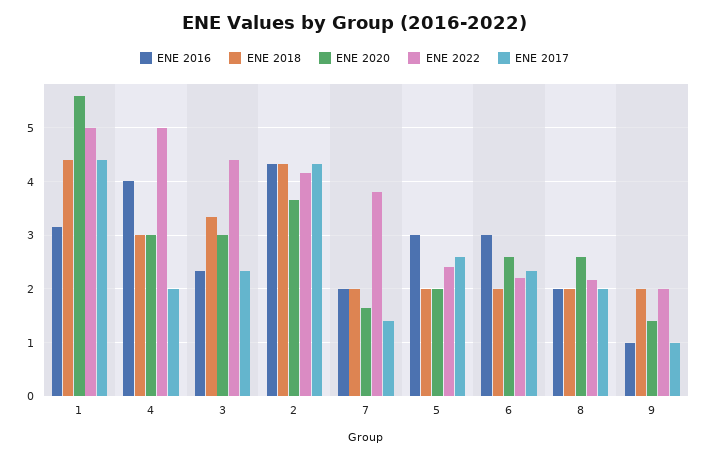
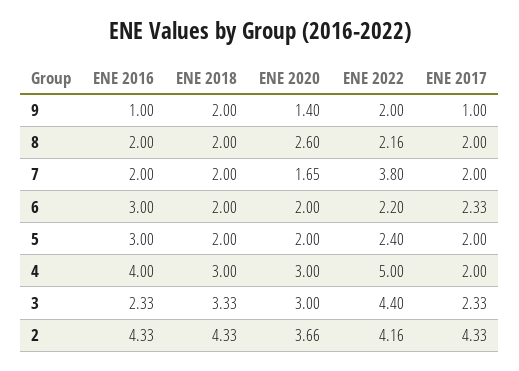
  {
    "ENE 2016": {
-     "1": 3.2,
      "4": 4,
      "3": 2.33,
      "2": 4.33,
      "7": 2,
      "5": 3,
      "6": 3,
      "8": 2,
      "9": 1
    },
    "ENE 2018": {
-     "1": 4.4,
      "4": 3,
      "3": 3.33,
      "2": 4.33,
      "7": 2,
      "5": 2,
      "6": 2,
      "8": 2,
      "9": 2
    },
    "ENE 2020": {
-     "1": 5.6,
      "4": 3,
      "3": 3,
      "2": 3.66,
      "7": 1.65,
      "5": 2,
-     "6": 2.6,
+     "6": 2,
      "8": 2.6,
      "9": 1.4
    },
    "ENE 2022": {
-     "1": 5,
      "4": 5,
      "3": 4.4,
      "2": 4.16,
      "7": 3.8,
      "5": 2.4,
      "6": 2.2,
      "8": 2.16,
      "9": 2
    },
    "ENE 2017": {
-     "1": 4.4,
      "4": 2,
      "3": 2.33,
      "2": 4.33,
-     "7": 1.4,
+     "7": 2,
-     "5": 2.6,
+     "5": 2,
      "6": 2.33,
      "8": 2,
      "9": 1
    }
  }

